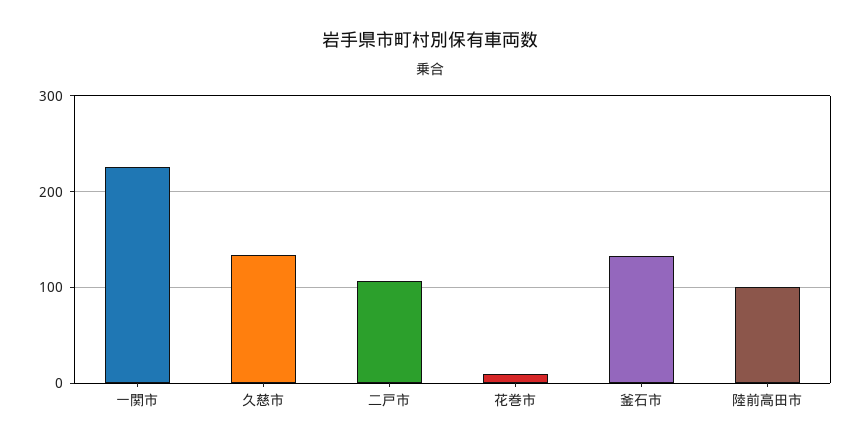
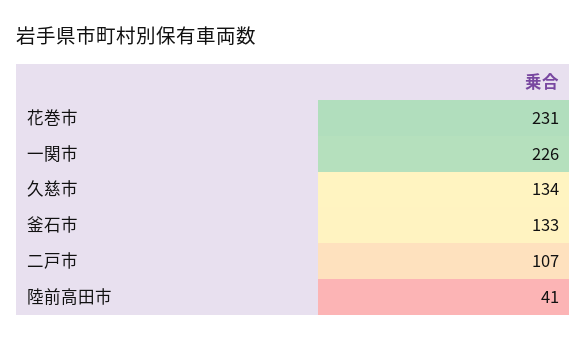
  {
    "一関市": 226,
    "久慈市": 134,
    "二戸市": 107,
-   "花巻市": 10,
+   "花巻市": 231,
    "釜石市": 133,
-   "陸前高田市": 100
+   "陸前高田市": 41
  }

